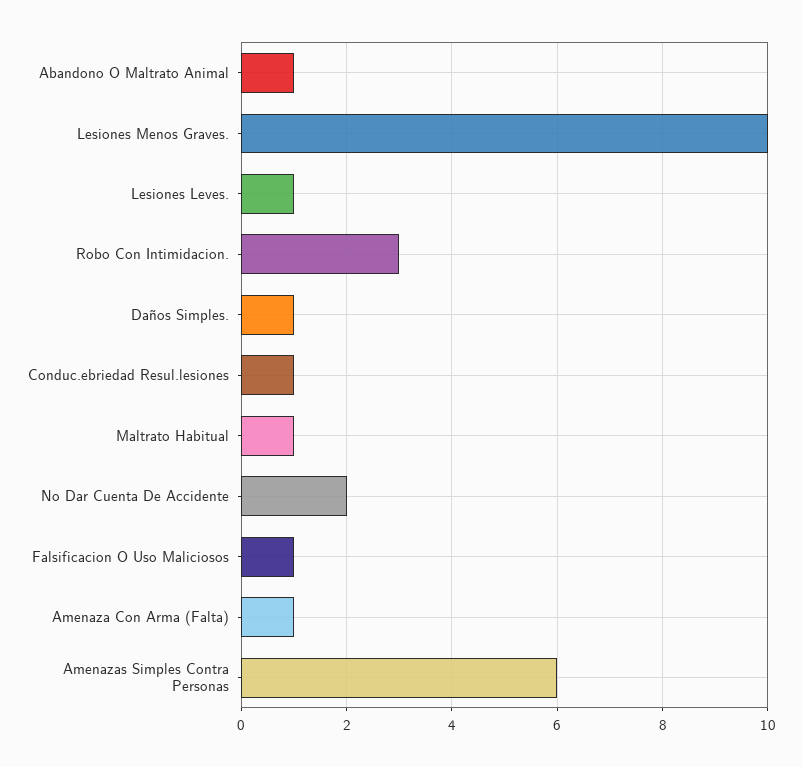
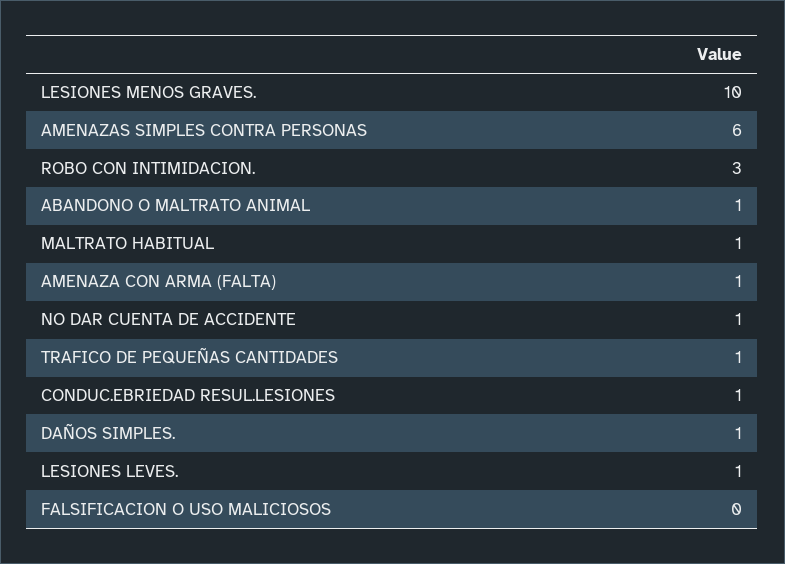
  {
    "Abandono O Maltrato Animal": 1,
    "Lesiones Menos Graves.": 10,
    "Lesiones Leves.": 1,
    "Robo Con Intimidacion.": 3,
    "Daños Simples.": 1,
    "Conduc.ebriedad Resul.lesiones": 1,
    "Maltrato Habitual": 1,
-   "No Dar Cuenta De Accidente": 2,
+   "No Dar Cuenta De Accidente": 1,
-   "Falsificacion O Uso Maliciosos": 1,
+   "Falsificacion O Uso Maliciosos": 0,
    "Amenaza Con Arma (Falta)": 1,
-   "Amenazas Simples Contra Personas": 6
+   "Amenazas Simples Contra Personas": 6,
+   "TRAFICO DE PEQUEÑAS CANTIDADES": 1
  }

